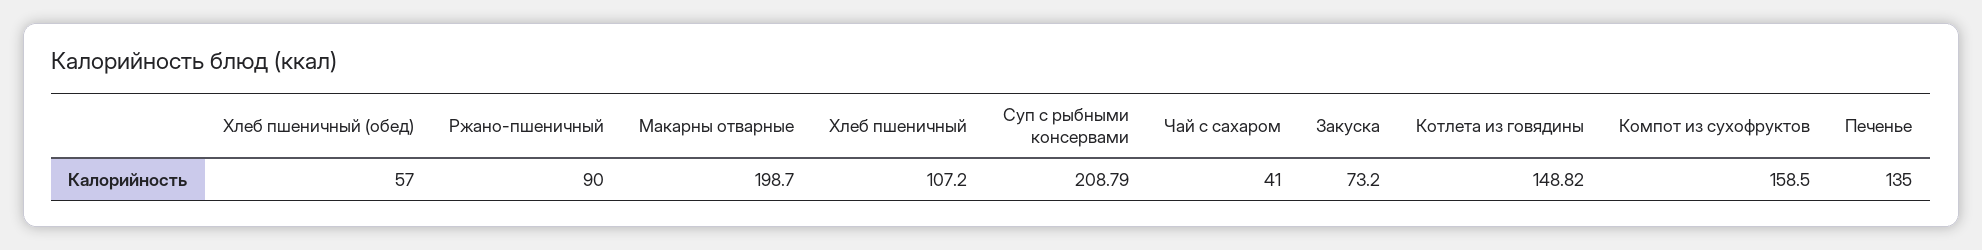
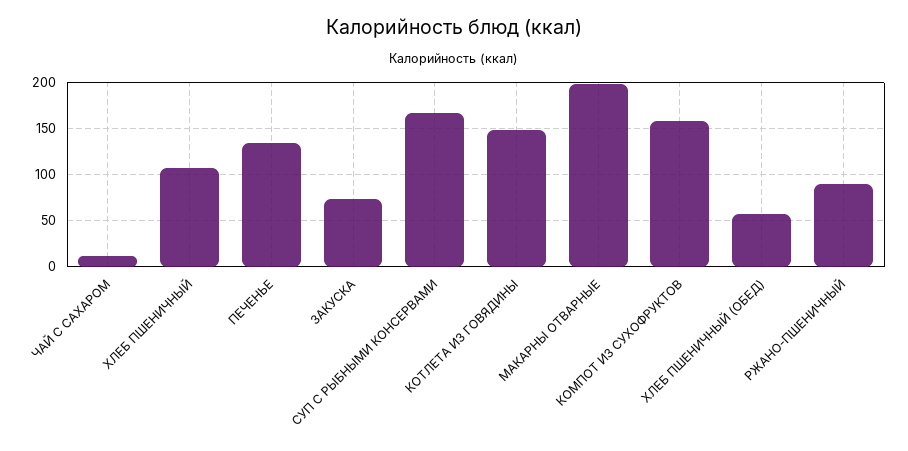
  {
    "Хлеб пшеничный (обед)": 57,
    "Ржано-пшеничный": 90,
    "Макарны отварные": 198.7,
    "Хлеб пшеничный": 107.2,
-   "Суп с рыбными консервами": 208.79,
+   "Суп с рыбными консервами": 170,
-   "Чай с сахаром": 41,
+   "Чай с сахаром": 10,
    "Закуска": 73.2,
    "Котлета из говядины": 148.82,
    "Компот из сухофруктов": 158.5,
    "Печенье": 135
  }

